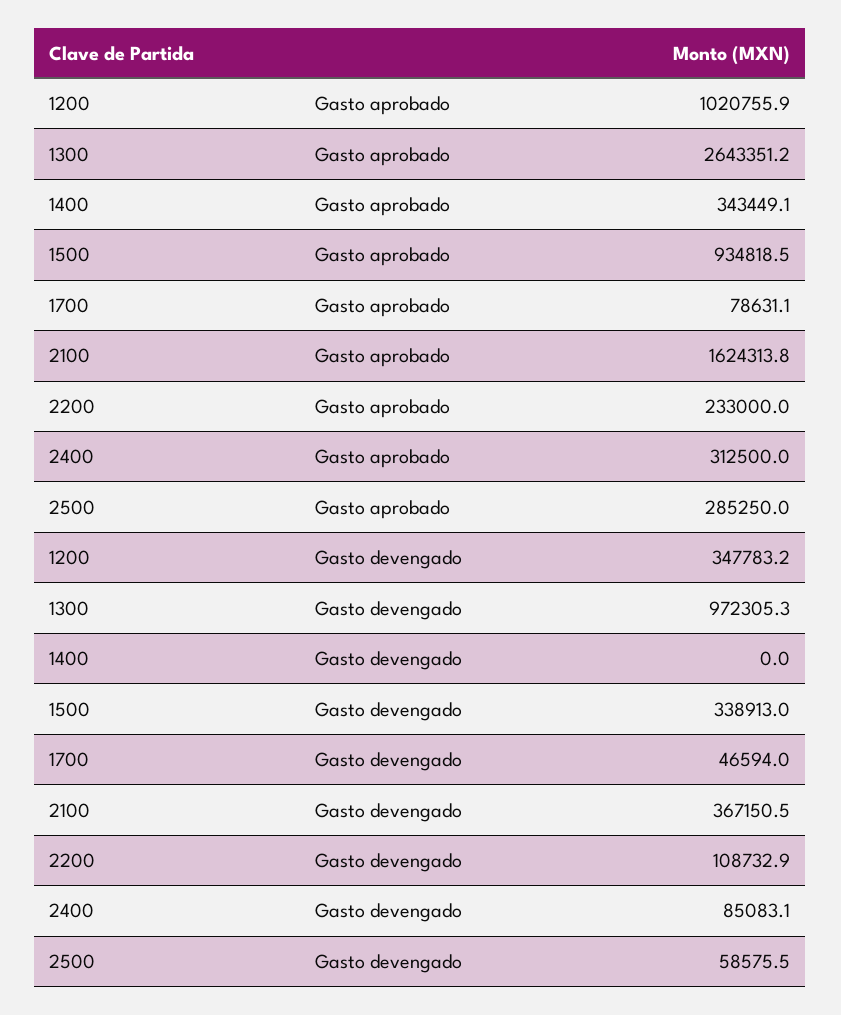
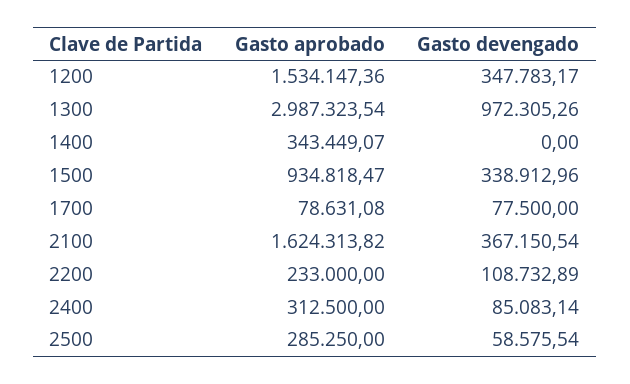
  {
    "1200": {
-     "Gasto aprobado": 1020755.9,
+     "Gasto aprobado": 1534147.36,
      "Gasto devengado": 347783.17
    },
    "1300": {
-     "Gasto aprobado": 2643351.2,
+     "Gasto aprobado": 2987323.54,
      "Gasto devengado": 972305.26
    },
    "1400": {
      "Gasto aprobado": 343449.07,
      "Gasto devengado": 0
    },
    "1500": {
      "Gasto aprobado": 934818.47,
      "Gasto devengado": 338912.96
    },
    "1700": {
      "Gasto aprobado": 78631.08,
-     "Gasto devengado": 46594
+     "Gasto devengado": 77500
    },
    "2100": {
      "Gasto aprobado": 1624313.82,
      "Gasto devengado": 367150.54
    },
    "2200": {
      "Gasto aprobado": 233000,
      "Gasto devengado": 108732.89
    },
    "2400": {
      "Gasto aprobado": 312500,
      "Gasto devengado": 85083.14
    },
    "2500": {
      "Gasto aprobado": 285250,
      "Gasto devengado": 58575.54
    }
  }

